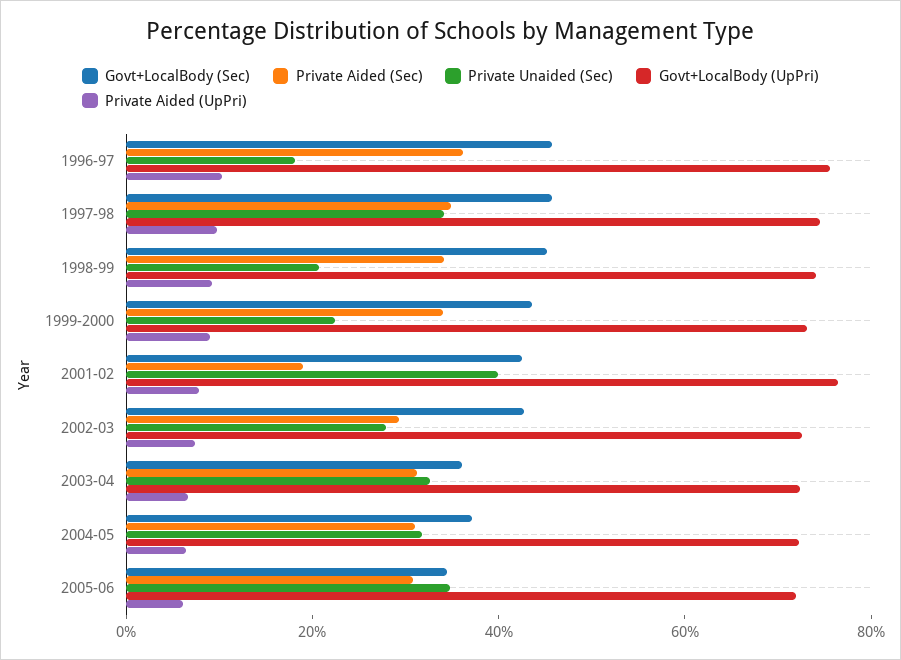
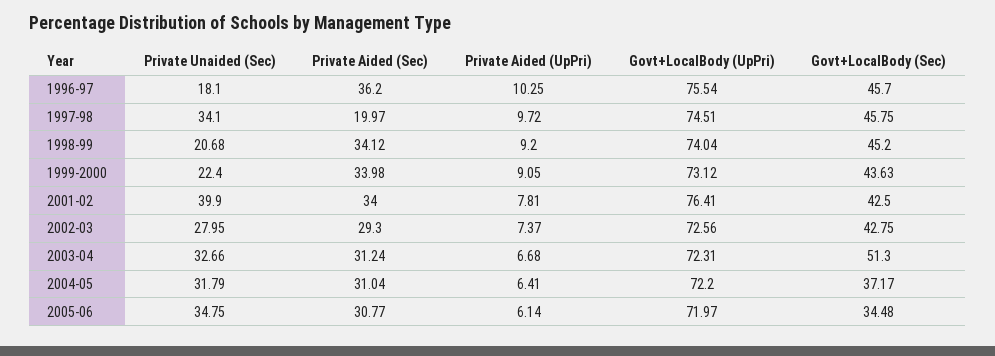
  {
    "Govt+LocalBody (Sec)": {
      "1996-97": 45.7,
      "1997-98": 45.75,
      "1998-99": 45.2,
      "1999-2000": 43.63,
      "2001-02": 42.5,
      "2002-03": 42.75,
-     "2003-04": 35,
+     "2003-04": 51.3,
      "2004-05": 37.17,
      "2005-06": 34.48
    },
    "Private Aided (Sec)": {
      "1996-97": 36.2,
-     "1997-98": 35,
+     "1997-98": 19.97,
      "1998-99": 34.12,
      "1999-2000": 33.98,
-     "2001-02": 20,
+     "2001-02": 34,
      "2002-03": 29.3,
      "2003-04": 31.24,
      "2004-05": 31.04,
      "2005-06": 30.77
    },
    "Private Unaided (Sec)": {
      "1996-97": 18.1,
      "1997-98": 34.1,
      "1998-99": 20.68,
      "1999-2000": 22.4,
      "2001-02": 39.9,
      "2002-03": 27.95,
      "2003-04": 32.66,
      "2004-05": 31.79,
      "2005-06": 34.75
    },
    "Govt+LocalBody (UpPri)": {
      "1996-97": 75.54,
      "1997-98": 74.51,
      "1998-99": 74.04,
      "1999-2000": 73.12,
      "2001-02": 76.41,
      "2002-03": 72.56,
      "2003-04": 72.31,
      "2004-05": 72.2,
      "2005-06": 71.97
    },
    "Private Aided (UpPri)": {
      "1996-97": 10.25,
      "1997-98": 9.72,
      "1998-99": 9.2,
      "1999-2000": 9.05,
      "2001-02": 7.81,
      "2002-03": 7.37,
      "2003-04": 6.68,
      "2004-05": 6.41,
      "2005-06": 6.14
    }
  }

